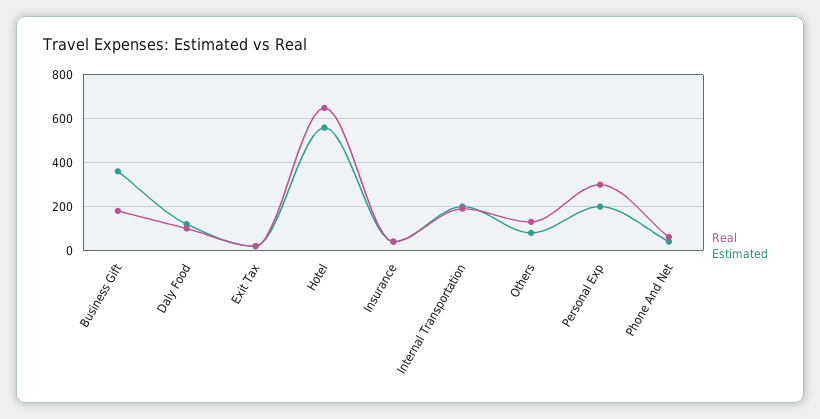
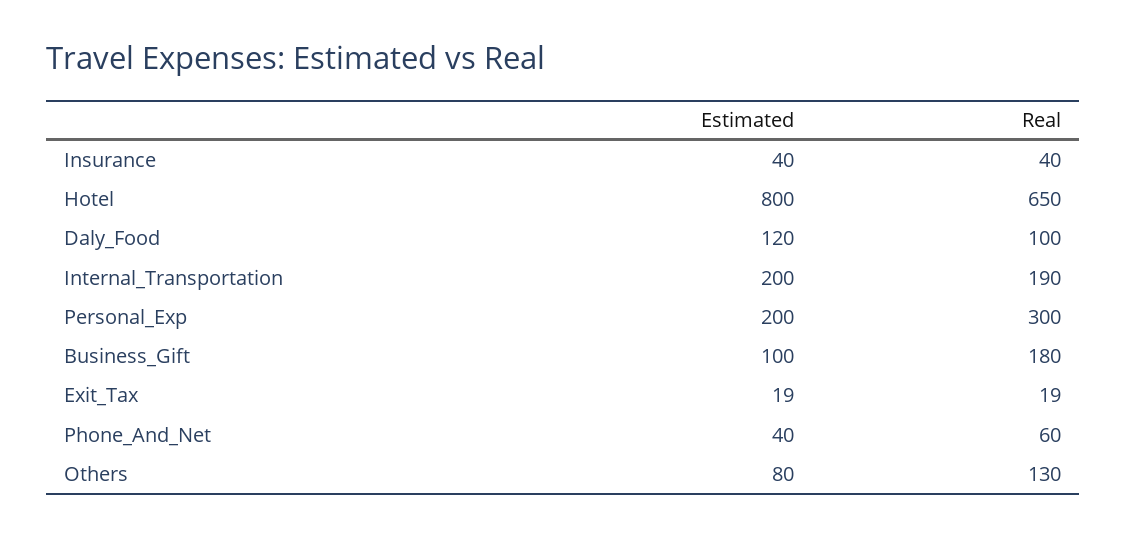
  {
    "Real": {
      "Business Gift": 180,
      "Daly Food": 100,
      "Exit Tax": 19,
      "Hotel": 650,
      "Insurance": 40,
      "Internal Transportation": 190,
      "Others": 130,
      "Personal Exp": 300,
      "Phone And Net": 60
    },
    "Estimated": {
-     "Business Gift": 350,
+     "Business Gift": 100,
      "Daly Food": 120,
      "Exit Tax": 19,
-     "Hotel": 550,
+     "Hotel": 800,
      "Insurance": 40,
      "Internal Transportation": 200,
      "Others": 80,
      "Personal Exp": 200,
      "Phone And Net": 40
    }
  }

